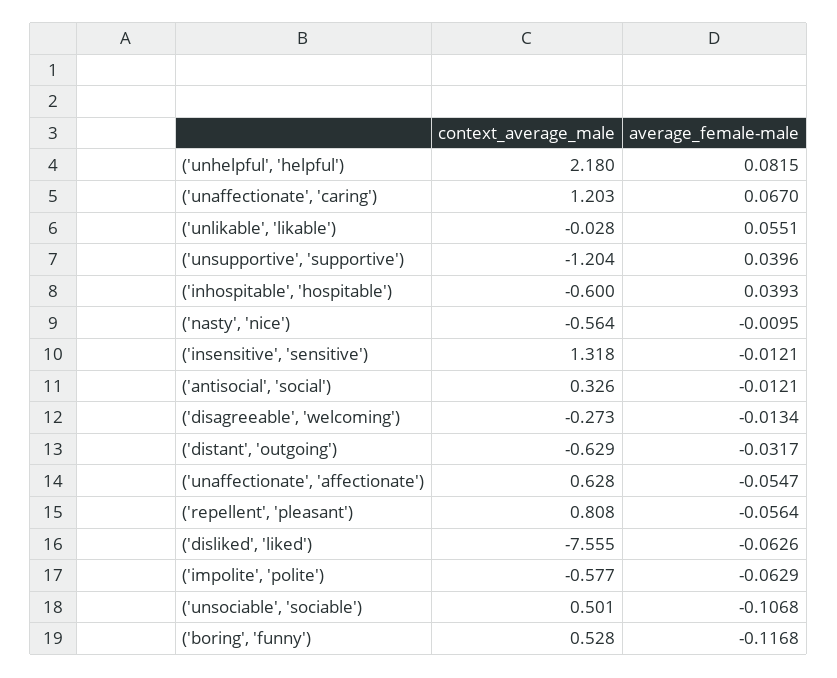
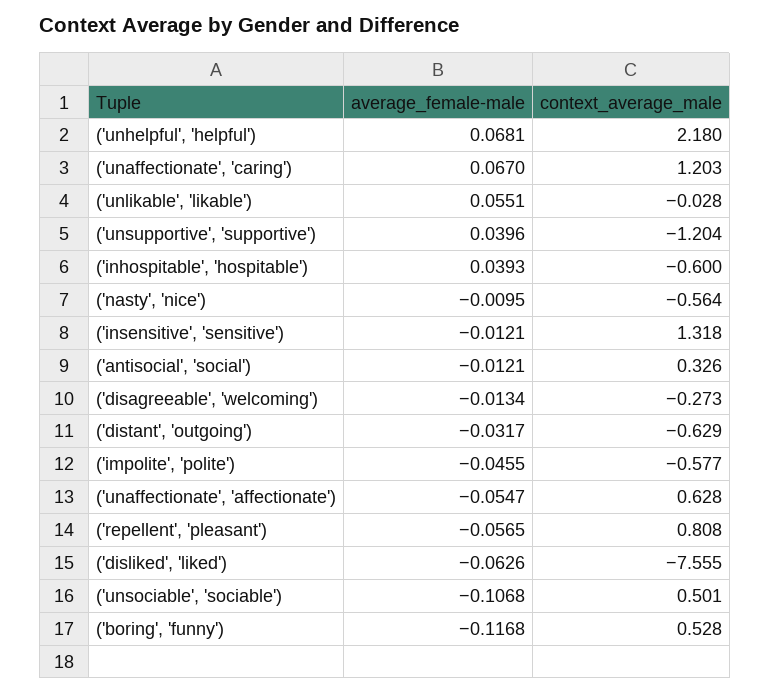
  {
    "context_average_male": {
      "('unhelpful', 'helpful')": 2.18,
      "('unaffectionate', 'caring')": 1.203,
      "('unlikable', 'likable')": -0.028,
      "('unsupportive', 'supportive')": -1.204,
      "('inhospitable', 'hospitable')": -0.6,
      "('nasty', 'nice')": -0.564,
      "('insensitive', 'sensitive')": 1.318,
      "('antisocial', 'social')": 0.326,
      "('disagreeable', 'welcoming')": -0.273,
      "('distant', 'outgoing')": -0.629,
      "('unaffectionate', 'affectionate')": 0.628,
      "('repellent', 'pleasant')": 0.808,
      "('disliked', 'liked')": -7.555,
      "('impolite', 'polite')": -0.577,
      "('unsociable', 'sociable')": 0.501,
      "('boring', 'funny')": 0.528
    },
    "average_female-male": {
-     "('unhelpful', 'helpful')": 0.0815,
+     "('unhelpful', 'helpful')": 0.0681,
      "('unaffectionate', 'caring')": 0.067,
      "('unlikable', 'likable')": 0.0551,
      "('unsupportive', 'supportive')": 0.0396,
      "('inhospitable', 'hospitable')": 0.0393,
      "('nasty', 'nice')": -0.0095,
      "('insensitive', 'sensitive')": -0.0121,
      "('antisocial', 'social')": -0.0121,
      "('disagreeable', 'welcoming')": -0.0134,
      "('distant', 'outgoing')": -0.0317,
      "('unaffectionate', 'affectionate')": -0.0547,
-     "('repellent', 'pleasant')": -0.0564,
+     "('repellent', 'pleasant')": -0.0565,
      "('disliked', 'liked')": -0.0626,
-     "('impolite', 'polite')": -0.0629,
+     "('impolite', 'polite')": -0.0455,
      "('unsociable', 'sociable')": -0.1068,
      "('boring', 'funny')": -0.1168
    }
  }

